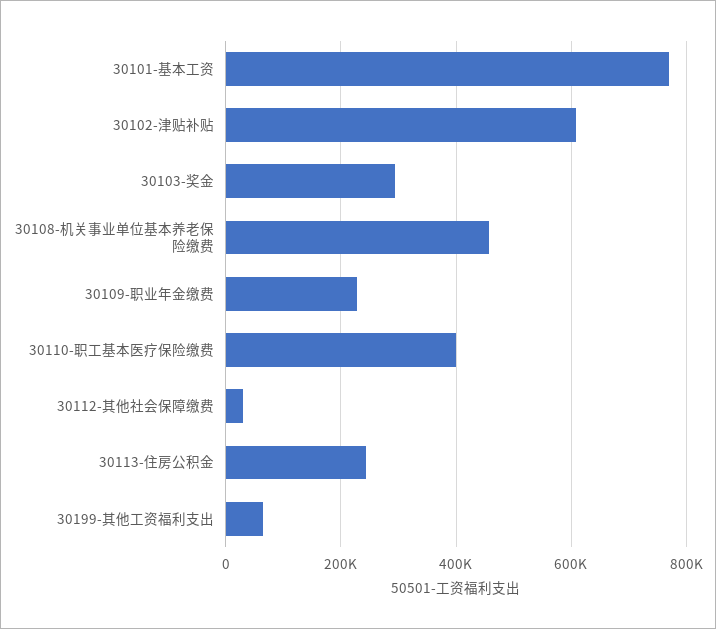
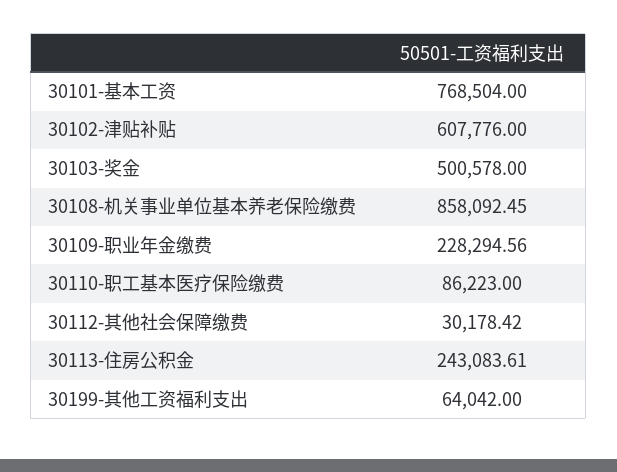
  {
    "30101-基本工资": 768504,
    "30102-津贴补贴": 607776,
-   "30103-奖金": 300000,
+   "30103-奖金": 500578,
-   "30108-机关事业单位基本养老保险缴费": 460000,
+   "30108-机关事业单位基本养老保险缴费": 858092.45,
    "30109-职业年金缴费": 228294.56,
-   "30110-职工基本医疗保险缴费": 400000,
+   "30110-职工基本医疗保险缴费": 86223,
    "30112-其他社会保障缴费": 30178.42,
    "30113-住房公积金": 243083.61,
    "30199-其他工资福利支出": 64042
  }

